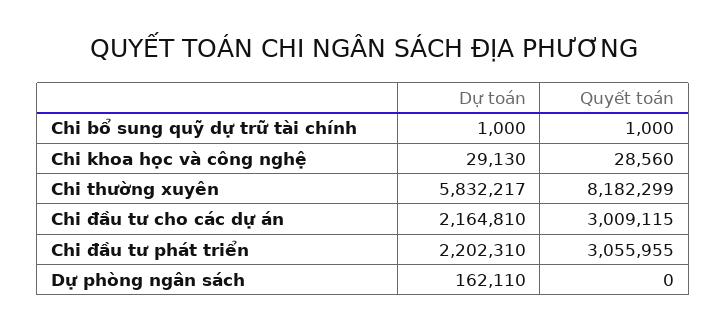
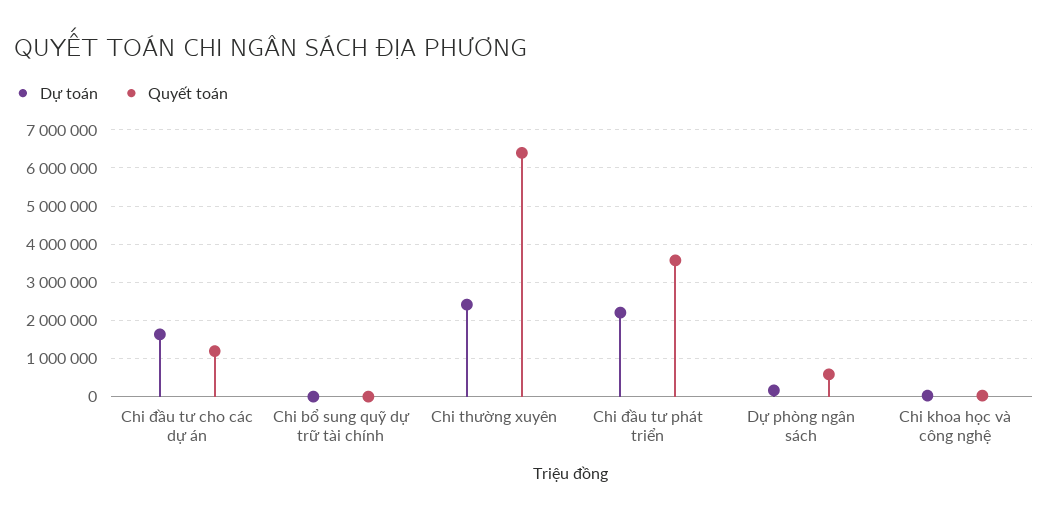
  {
    "Dự toán": {
      "Chi bổ sung quỹ dự trữ tài chính": 1000,
      "Chi khoa học và công nghệ": 29130,
-     "Chi thường xuyên": 5832217,
+     "Chi thường xuyên": 2400000,
-     "Chi đầu tư cho các dự án": 2164810,
+     "Chi đầu tư cho các dự án": 1600000,
      "Chi đầu tư phát triển": 2202310,
      "Dự phòng ngân sách": 162110
    },
    "Quyết toán": {
      "Chi bổ sung quỹ dự trữ tài chính": 1000,
      "Chi khoa học và công nghệ": 28560,
-     "Chi thường xuyên": 8182299,
+     "Chi thường xuyên": 6400000,
-     "Chi đầu tư cho các dự án": 3009115,
+     "Chi đầu tư cho các dự án": 1200000,
-     "Chi đầu tư phát triển": 3055955,
+     "Chi đầu tư phát triển": 3600000,
-     "Dự phòng ngân sách": 0
+     "Dự phòng ngân sách": 600000
    }
  }

